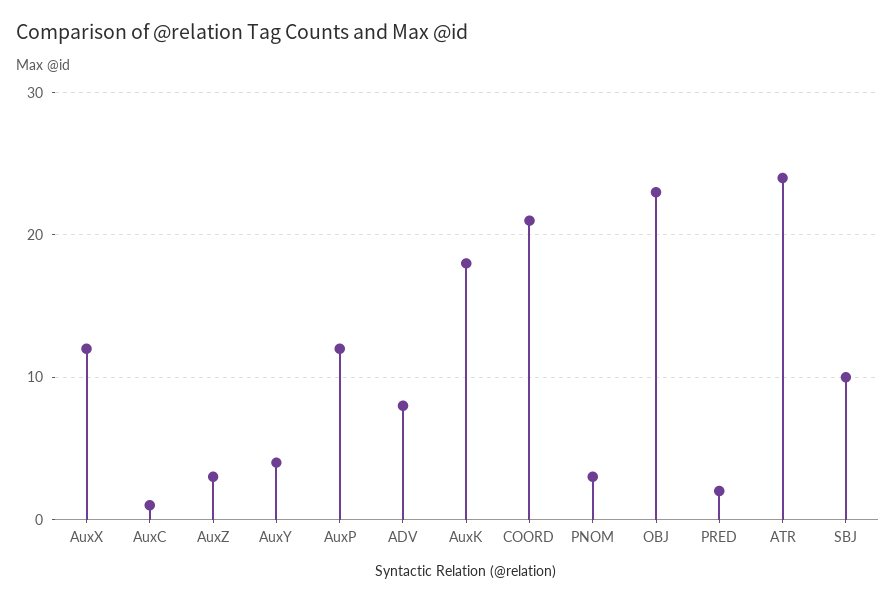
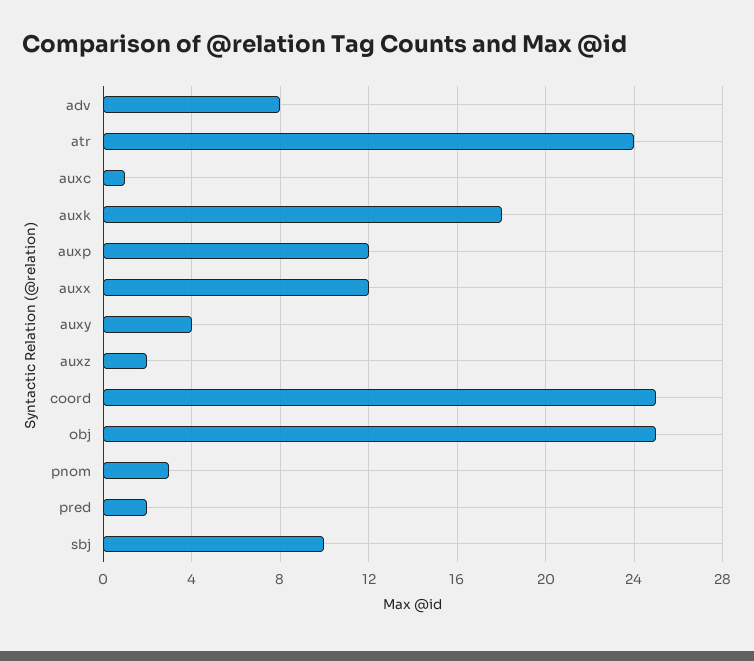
  {
    "AuxX": 12,
    "AuxC": 1,
-   "AuxZ": 3,
+   "AuxZ": 2,
    "AuxY": 4,
    "AuxP": 12,
    "ADV": 8,
    "AuxK": 18,
-   "COORD": 21,
+   "COORD": 25,
    "PNOM": 3,
-   "OBJ": 23,
+   "OBJ": 25,
    "PRED": 2,
    "ATR": 24,
    "SBJ": 10
  }

